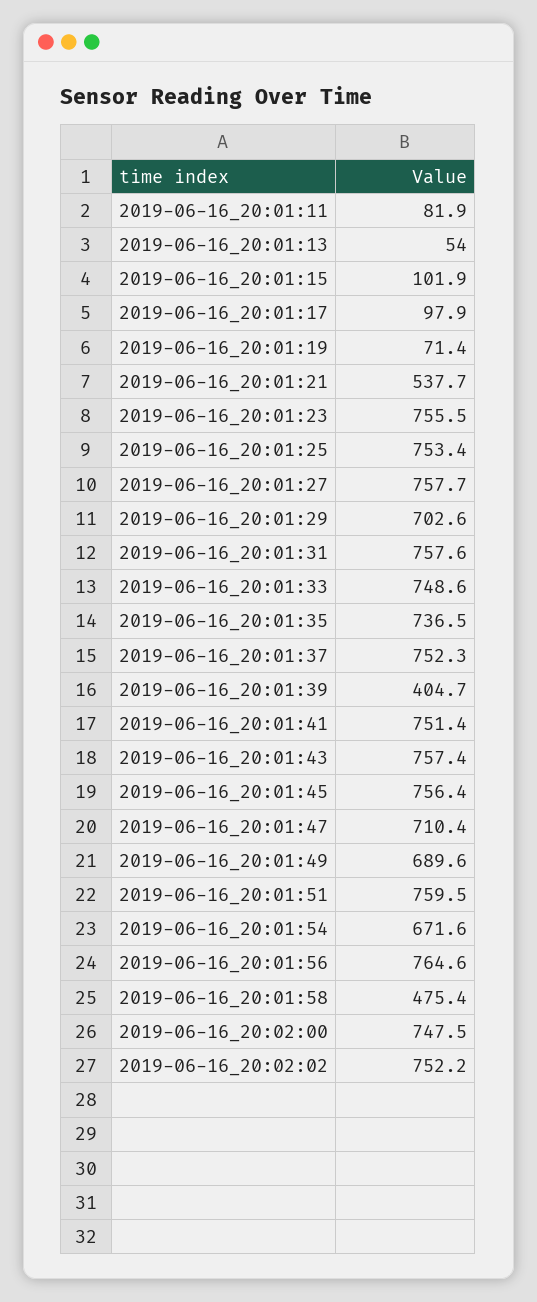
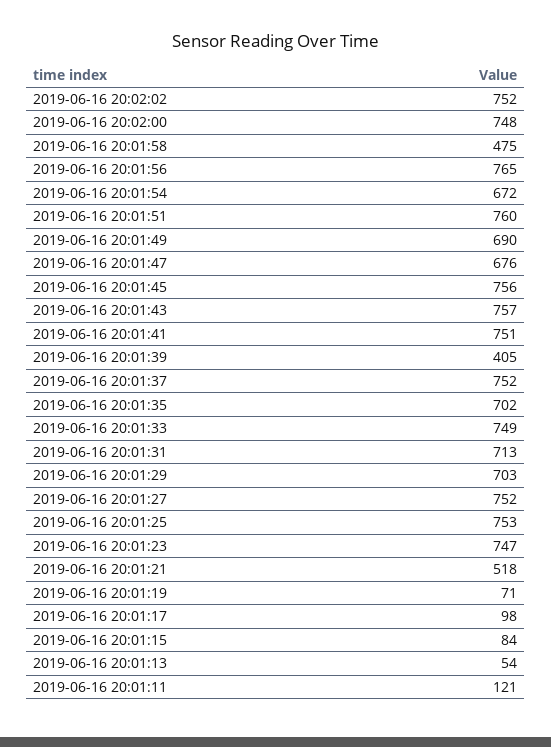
  {
-   "2019-06-16_20:01:11": 81.9,
+   "2019-06-16_20:01:11": 121,
    "2019-06-16_20:01:13": 54,
-   "2019-06-16_20:01:15": 101.9,
+   "2019-06-16_20:01:15": 84,
    "2019-06-16_20:01:17": 97.9,
    "2019-06-16_20:01:19": 71.4,
-   "2019-06-16_20:01:21": 537.7,
+   "2019-06-16_20:01:21": 518,
-   "2019-06-16_20:01:23": 755.5,
+   "2019-06-16_20:01:23": 747,
    "2019-06-16_20:01:25": 753.4,
-   "2019-06-16_20:01:27": 757.7,
+   "2019-06-16_20:01:27": 752,
    "2019-06-16_20:01:29": 702.6,
-   "2019-06-16_20:01:31": 757.6,
+   "2019-06-16_20:01:31": 713,
    "2019-06-16_20:01:33": 748.6,
-   "2019-06-16_20:01:35": 736.5,
+   "2019-06-16_20:01:35": 702,
    "2019-06-16_20:01:37": 752.3,
    "2019-06-16_20:01:39": 404.7,
    "2019-06-16_20:01:41": 751.4,
    "2019-06-16_20:01:43": 757.4,
    "2019-06-16_20:01:45": 756.4,
-   "2019-06-16_20:01:47": 710.4,
+   "2019-06-16_20:01:47": 676,
    "2019-06-16_20:01:49": 689.6,
    "2019-06-16_20:01:51": 759.5,
    "2019-06-16_20:01:54": 671.6,
    "2019-06-16_20:01:56": 764.6,
    "2019-06-16_20:01:58": 475.4,
    "2019-06-16_20:02:00": 747.5,
    "2019-06-16_20:02:02": 752.2
  }

